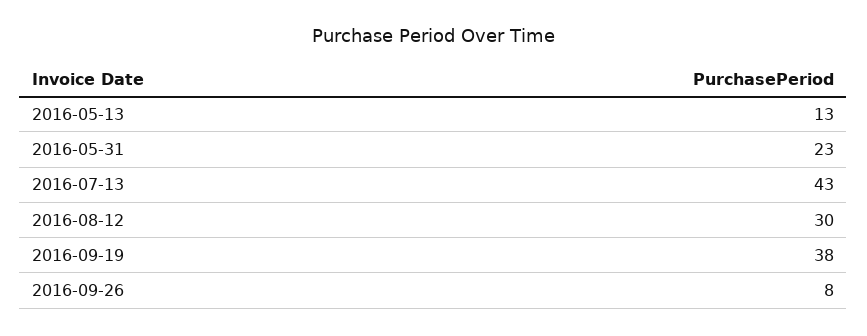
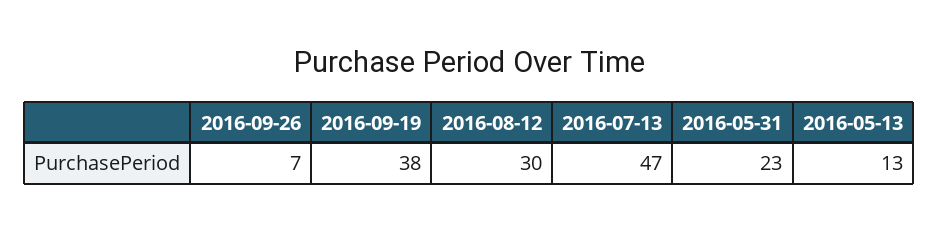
  {
    "2016-05-13": 13,
    "2016-05-31": 23,
-   "2016-07-13": 43,
+   "2016-07-13": 47,
    "2016-08-12": 30,
    "2016-09-19": 38,
-   "2016-09-26": 8
+   "2016-09-26": 7
  }

